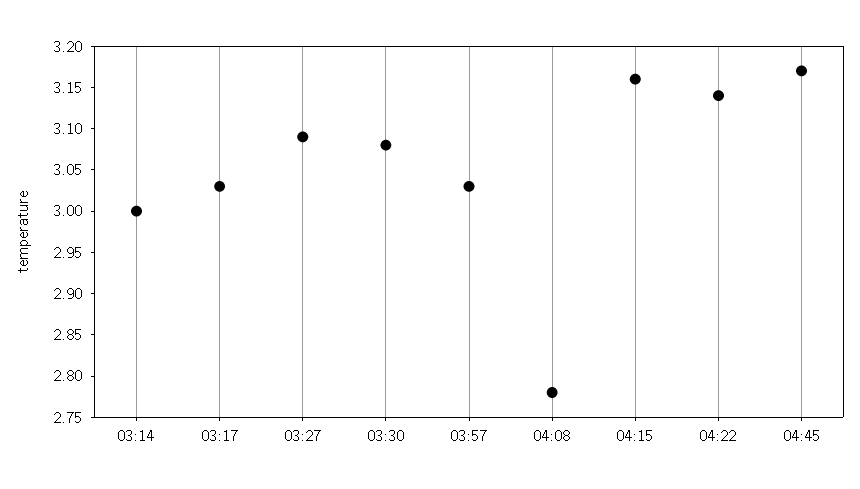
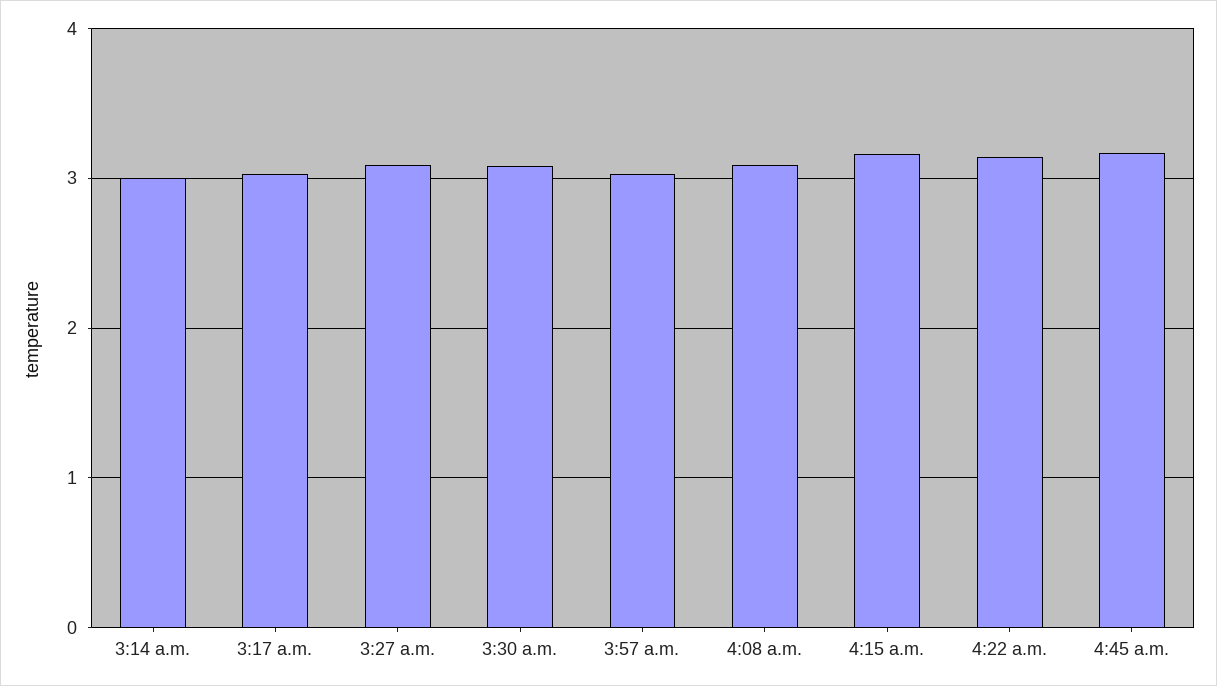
  {
    "03:14": 3,
    "03:17": 3.03,
    "03:27": 3.09,
    "03:30": 3.08,
    "03:57": 3.03,
-   "04:08": 2.78,
+   "04:08": 3.1,
    "04:15": 3.16,
    "04:22": 3.14,
    "04:45": 3.17
  }

